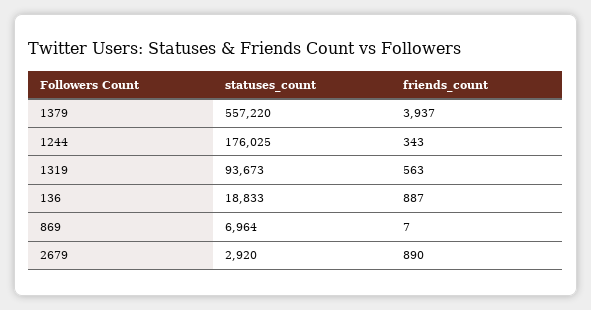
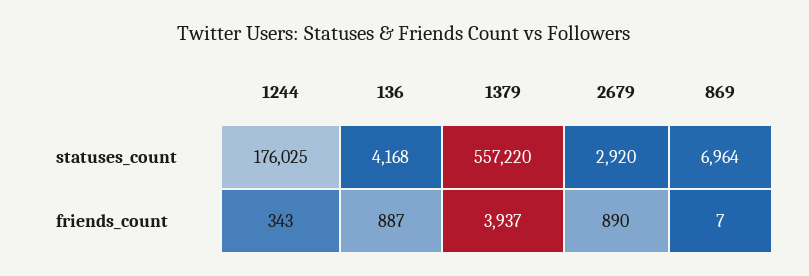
  {
    "statuses_count": {
      "1379": 557220,
      "1244": 176025,
-     "1319": 93673,
-     "136": 18833,
+     "136": 4168,
      "869": 6964,
      "2679": 2920
    },
    "friends_count": {
      "1379": 3937,
      "1244": 343,
-     "1319": 563,
      "136": 887,
      "869": 7,
      "2679": 890
    }
  }

